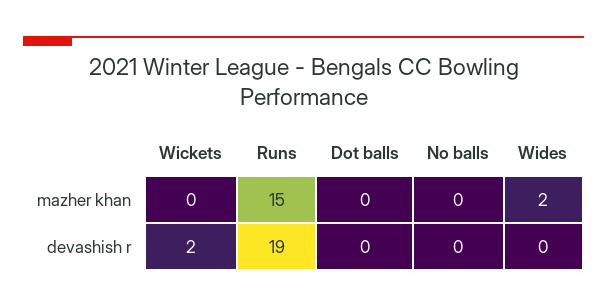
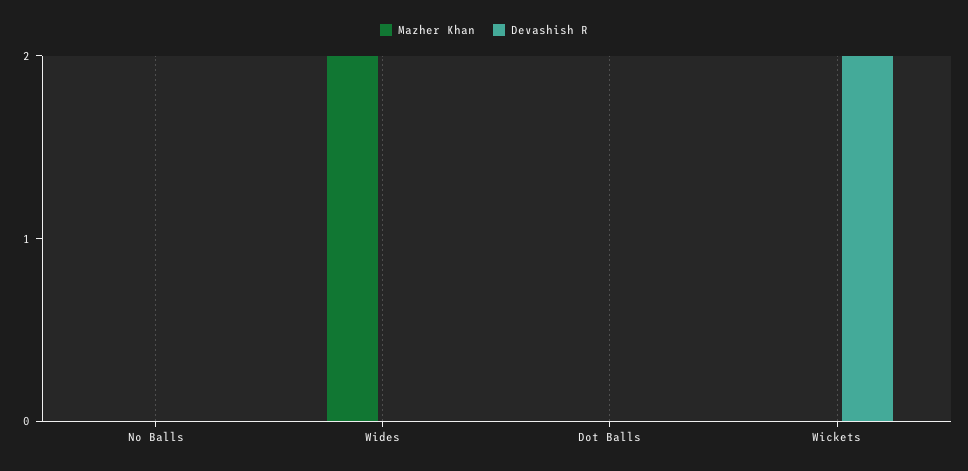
  {
    "mazher khan": {
      "Wickets": 0,
-     "Runs": 15,
      "Dot balls": 0,
      "No balls": 0,
      "Wides": 2
    },
    "devashish r": {
      "Wickets": 2,
-     "Runs": 19,
      "Dot balls": 0,
      "No balls": 0,
      "Wides": 0
    }
  }

